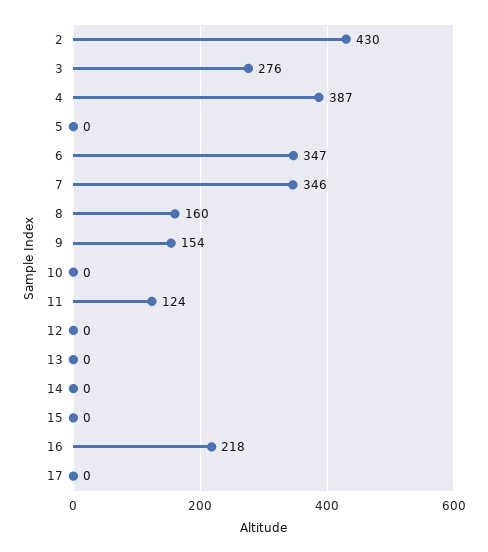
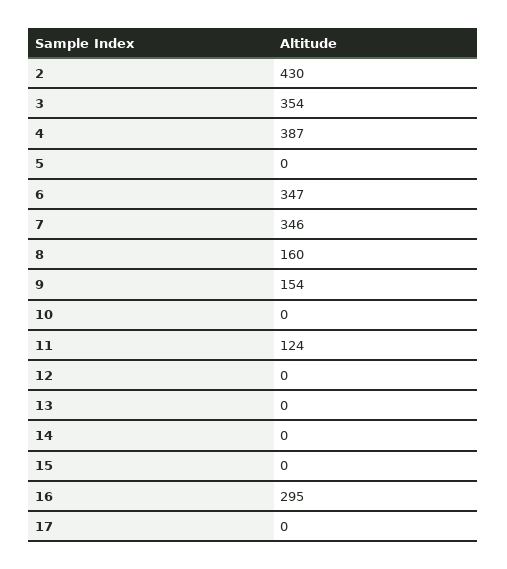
  {
    "2": 430,
-   "3": 276,
+   "3": 354,
    "4": 387,
    "5": 0,
    "6": 347,
    "7": 346,
    "8": 160,
    "9": 154,
    "10": 0,
    "11": 124,
    "12": 0,
    "13": 0,
    "14": 0,
    "15": 0,
-   "16": 218,
+   "16": 295,
    "17": 0
  }

